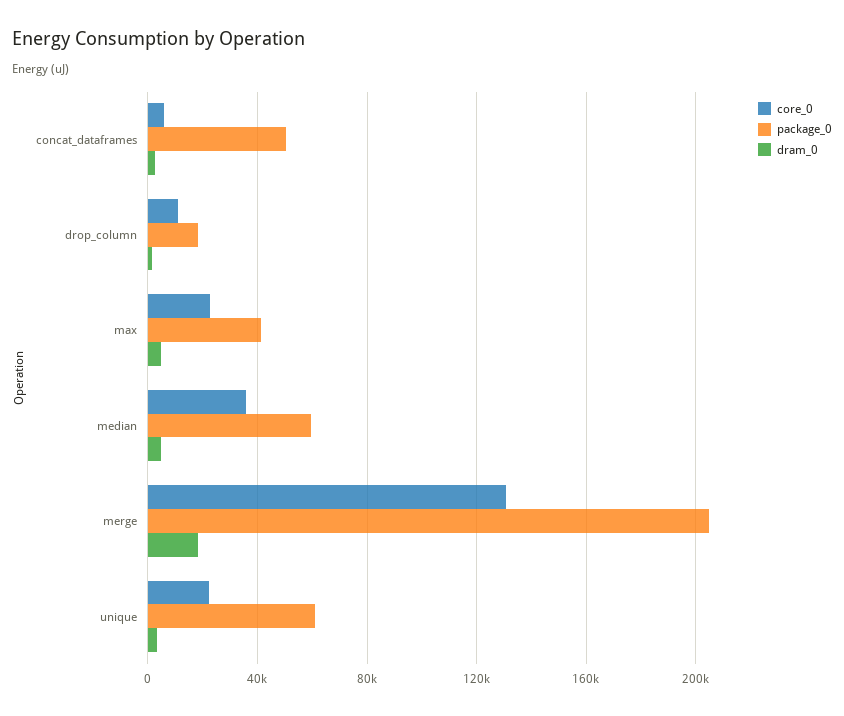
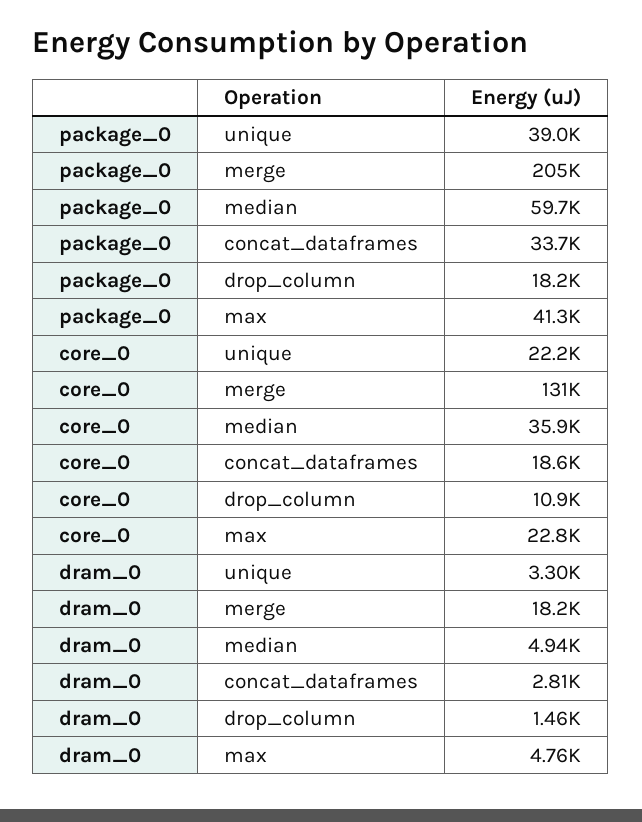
  {
    "core_0": {
-     "concat_dataframes": 5000,
+     "concat_dataframes": 18600,
      "drop_column": 10900,
      "max": 22800,
      "median": 35900,
      "merge": 131000,
      "unique": 22200
    },
    "package_0": {
-     "concat_dataframes": 50000,
+     "concat_dataframes": 33700,
      "drop_column": 18200,
      "max": 41300,
      "median": 59700,
      "merge": 205000,
-     "unique": 60000
+     "unique": 39000
    },
    "dram_0": {
      "concat_dataframes": 2810,
      "drop_column": 1460,
      "max": 4760,
      "median": 4940,
      "merge": 18200,
      "unique": 3300
    }
  }

